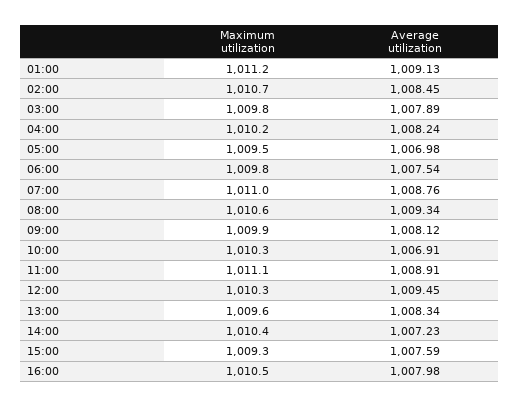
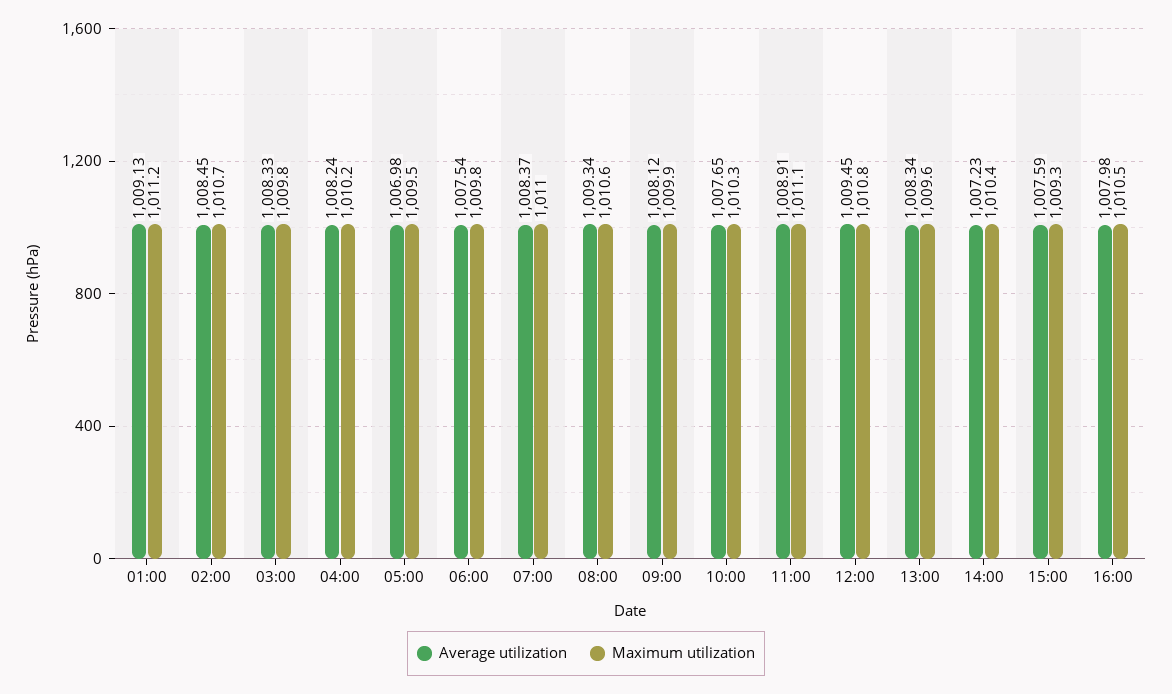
  {
    "Maximum utilization": {
      "01:00": 1011.2,
      "02:00": 1010.7,
      "03:00": 1009.8,
      "04:00": 1010.2,
      "05:00": 1009.5,
      "06:00": 1009.8,
      "07:00": 1011,
      "08:00": 1010.6,
      "09:00": 1009.9,
      "10:00": 1010.3,
      "11:00": 1011.1,
-     "12:00": 1010.3,
+     "12:00": 1010.8,
      "13:00": 1009.6,
      "14:00": 1010.4,
      "15:00": 1009.3,
      "16:00": 1010.5
    },
    "Average utilization": {
      "01:00": 1009.13,
      "02:00": 1008.45,
-     "03:00": 1007.89,
+     "03:00": 1008.33,
      "04:00": 1008.24,
      "05:00": 1006.98,
      "06:00": 1007.54,
-     "07:00": 1008.76,
+     "07:00": 1008.37,
      "08:00": 1009.34,
      "09:00": 1008.12,
-     "10:00": 1006.91,
+     "10:00": 1007.65,
      "11:00": 1008.91,
      "12:00": 1009.45,
      "13:00": 1008.34,
      "14:00": 1007.23,
      "15:00": 1007.59,
      "16:00": 1007.98
    }
  }

